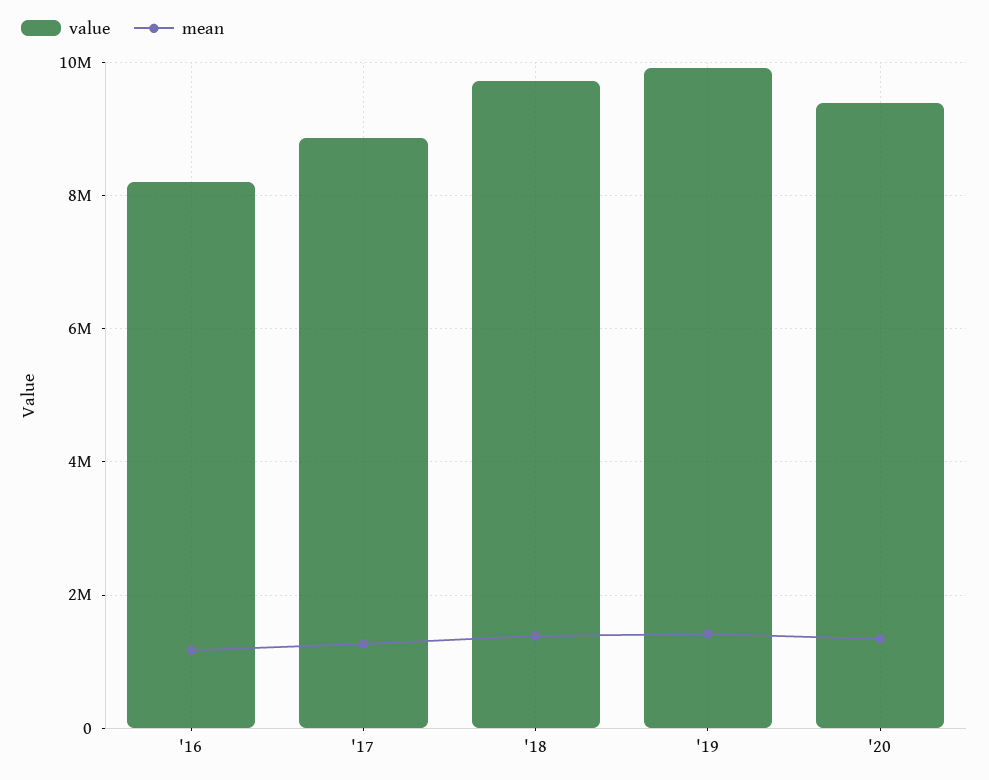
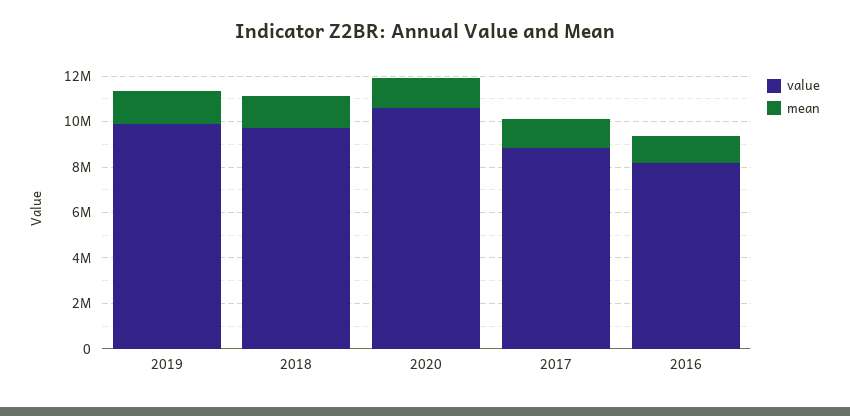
  {
    "value": {
      "'16": 8200000,
      "'17": 8800000,
      "'18": 9800000,
      "'19": 10000000,
-     "'20": 9400000
+     "'20": 10500000
    },
    "mean": {
      "'16": 1200000,
      "'17": 1200000,
      "'18": 1400000,
      "'19": 1400000,
      "'20": 1400000
    }
  }

